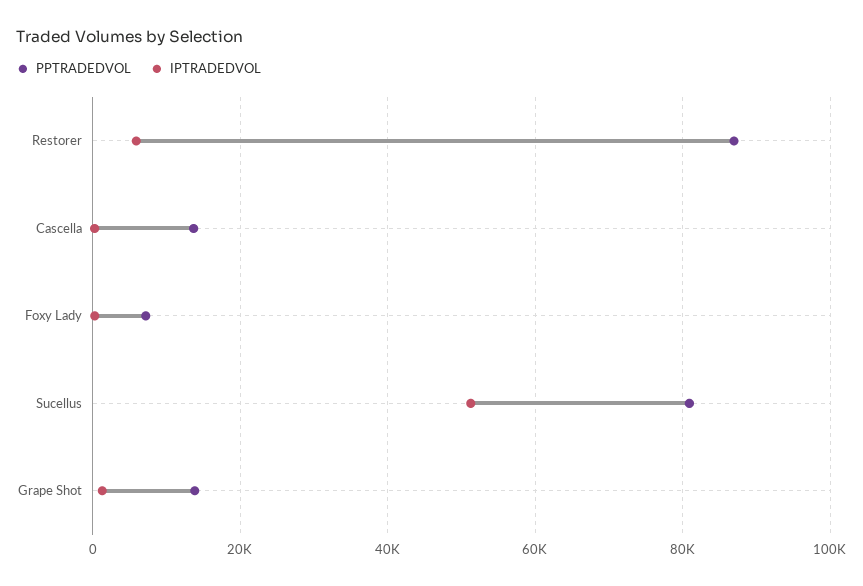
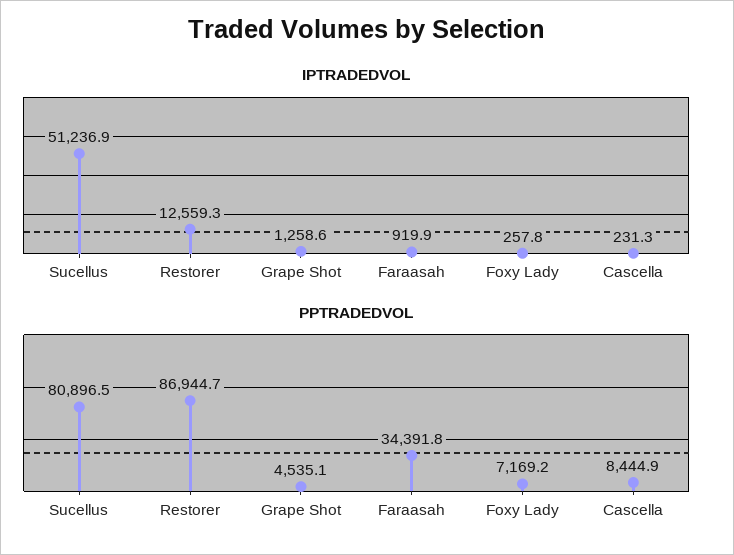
  {
    "PPTRADEDVOL": {
      "Restorer": 86944.7,
-     "Cascella": 14000,
+     "Cascella": 8444.9,
      "Foxy Lady": 7169.2,
      "Sucellus": 80896.5,
-     "Grape Shot": 14000
+     "Grape Shot": 4535.1,
+     "Faraasah": 34391.8
    },
    "IPTRADEDVOL": {
-     "Restorer": 6000,
+     "Restorer": 12559.3,
      "Cascella": 231.3,
      "Foxy Lady": 257.8,
      "Sucellus": 51236.9,
-     "Grape Shot": 1258.6
+     "Grape Shot": 1258.6,
+     "Faraasah": 919.9
    }
  }

